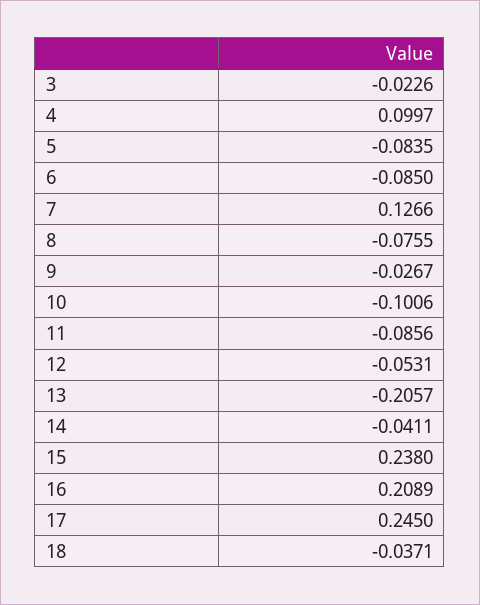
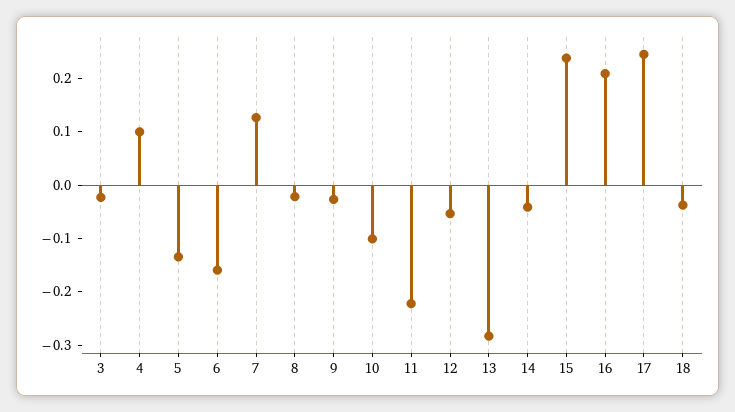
  {
    "3": -0.0226,
    "4": 0.0997,
-   "5": -0.0835,
+   "5": -0.14,
-   "6": -0.085,
+   "6": -0.16,
    "7": 0.1266,
-   "8": -0.0755,
+   "8": -0.02,
    "9": -0.0267,
    "10": -0.1006,
-   "11": -0.0856,
+   "11": -0.22,
    "12": -0.0531,
-   "13": -0.2057,
+   "13": -0.28,
    "14": -0.0411,
    "15": 0.238,
    "16": 0.2089,
    "17": 0.245,
    "18": -0.0371
  }

